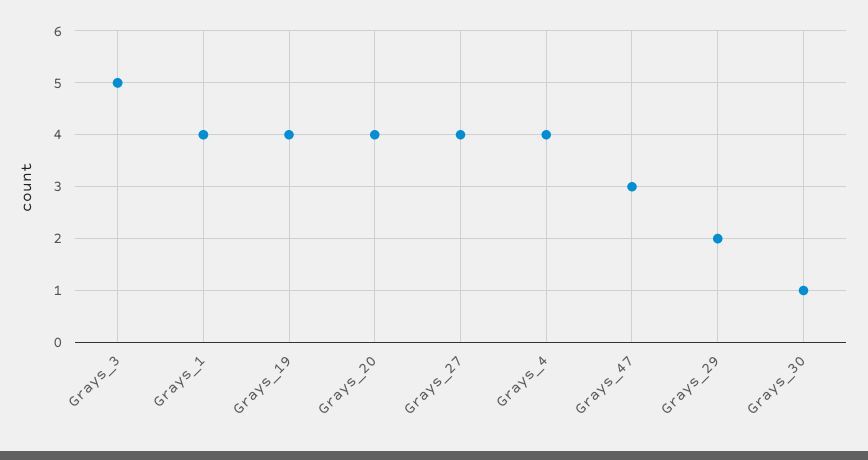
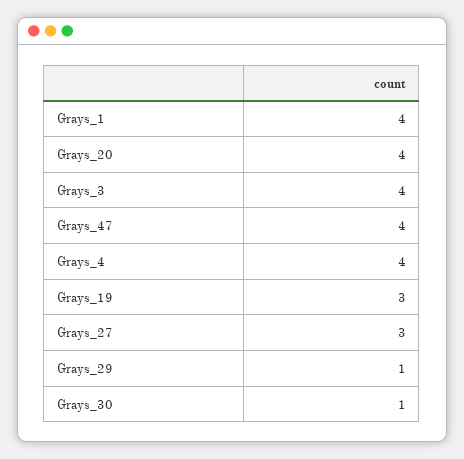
  {
-   "Grays_3": 5,
+   "Grays_3": 4,
    "Grays_1": 4,
-   "Grays_19": 4,
+   "Grays_19": 3,
    "Grays_20": 4,
-   "Grays_27": 4,
+   "Grays_27": 3,
    "Grays_4": 4,
-   "Grays_47": 3,
+   "Grays_47": 4,
-   "Grays_29": 2,
+   "Grays_29": 1,
    "Grays_30": 1
  }

